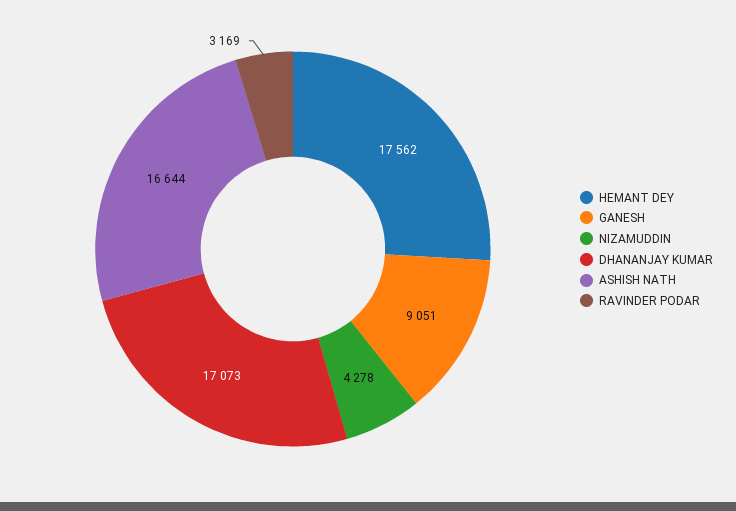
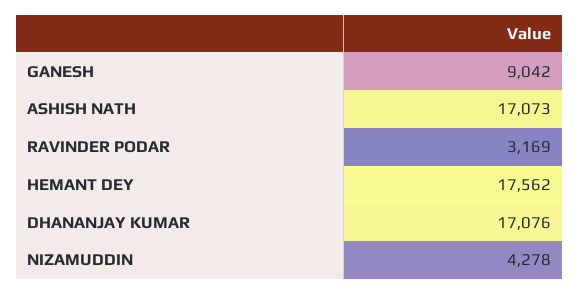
  {
    "HEMANT DEY": 17562,
-   "GANESH": 9051,
+   "GANESH": 9042,
    "NIZAMUDDIN": 4278,
-   "DHANANJAY KUMAR": 17073,
+   "DHANANJAY KUMAR": 17076,
-   "ASHISH NATH": 16644,
+   "ASHISH NATH": 17073,
    "RAVINDER PODAR": 3169
  }

